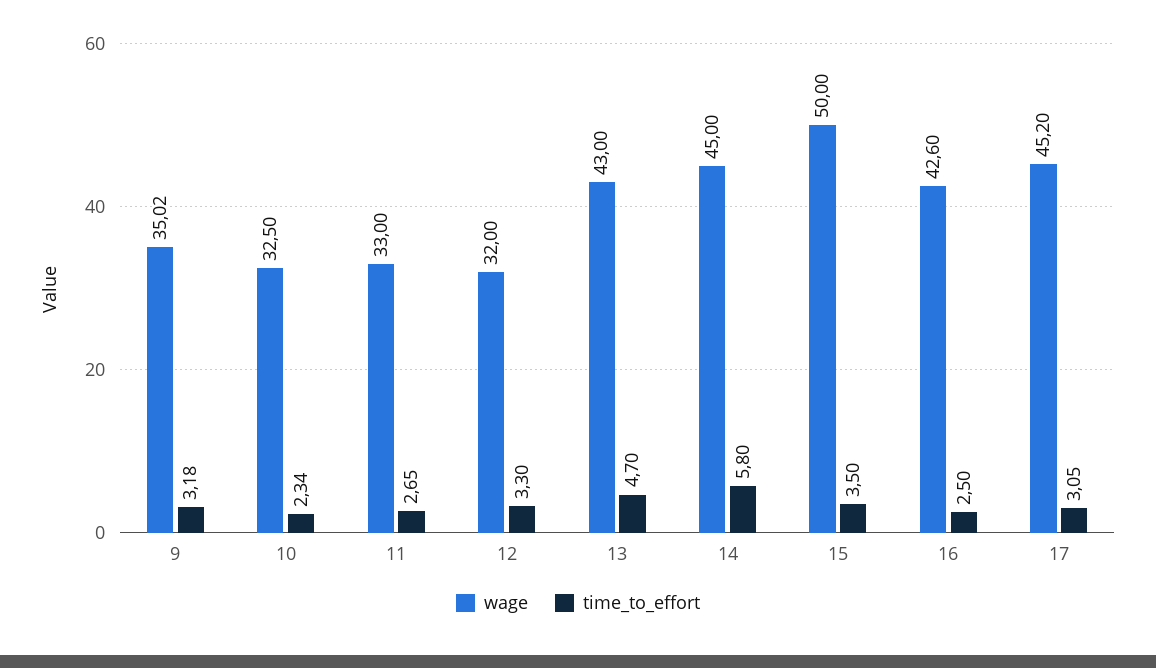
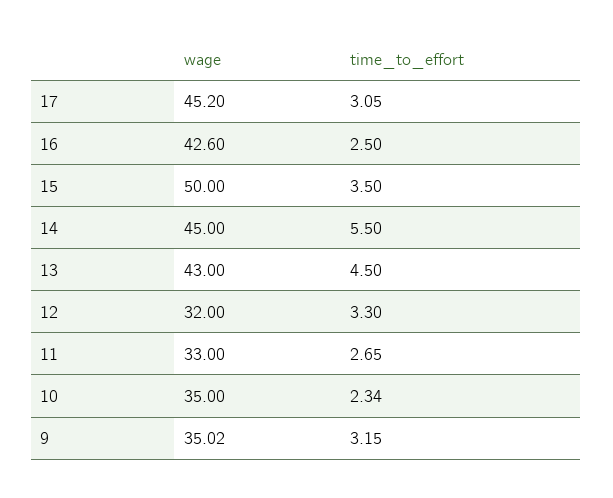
  {
    "wage": {
      "9": 35.02,
-     "10": 32.5,
+     "10": 35,
      "11": 33,
      "12": 32,
      "13": 43,
      "14": 45,
      "15": 50,
      "16": 42.6,
      "17": 45.2
    },
    "time_to_effort": {
-     "9": 3.18,
+     "9": 3.15,
      "10": 2.34,
      "11": 2.65,
      "12": 3.3,
-     "13": 4.7,
+     "13": 4.5,
-     "14": 5.8,
+     "14": 5.5,
      "15": 3.5,
      "16": 2.5,
      "17": 3.05
    }
  }

